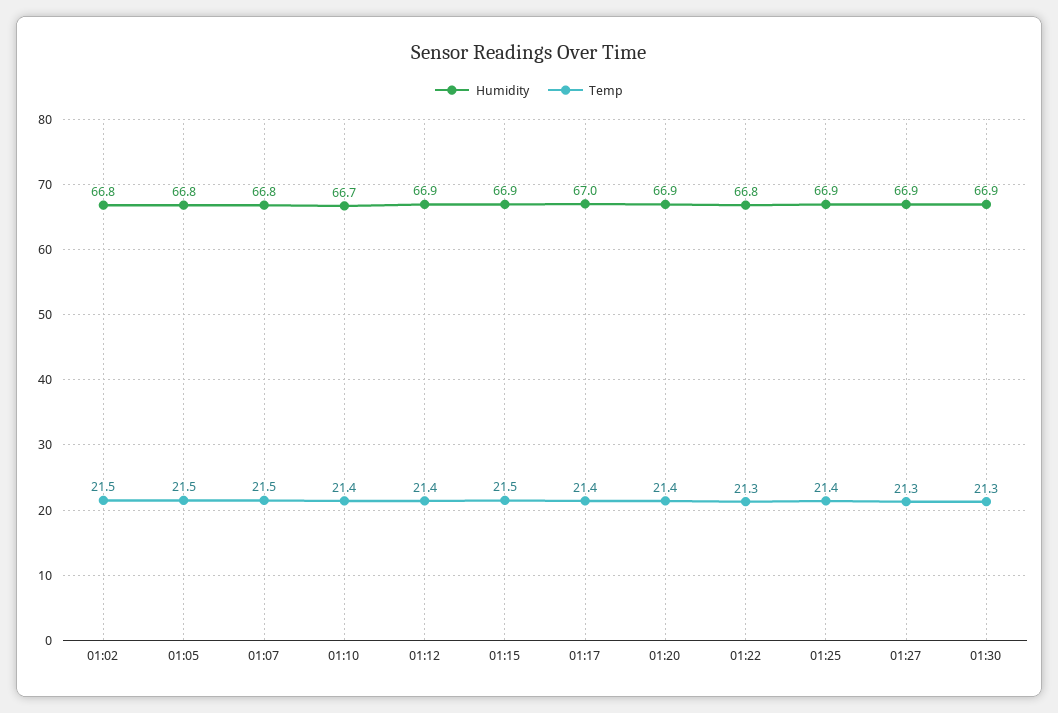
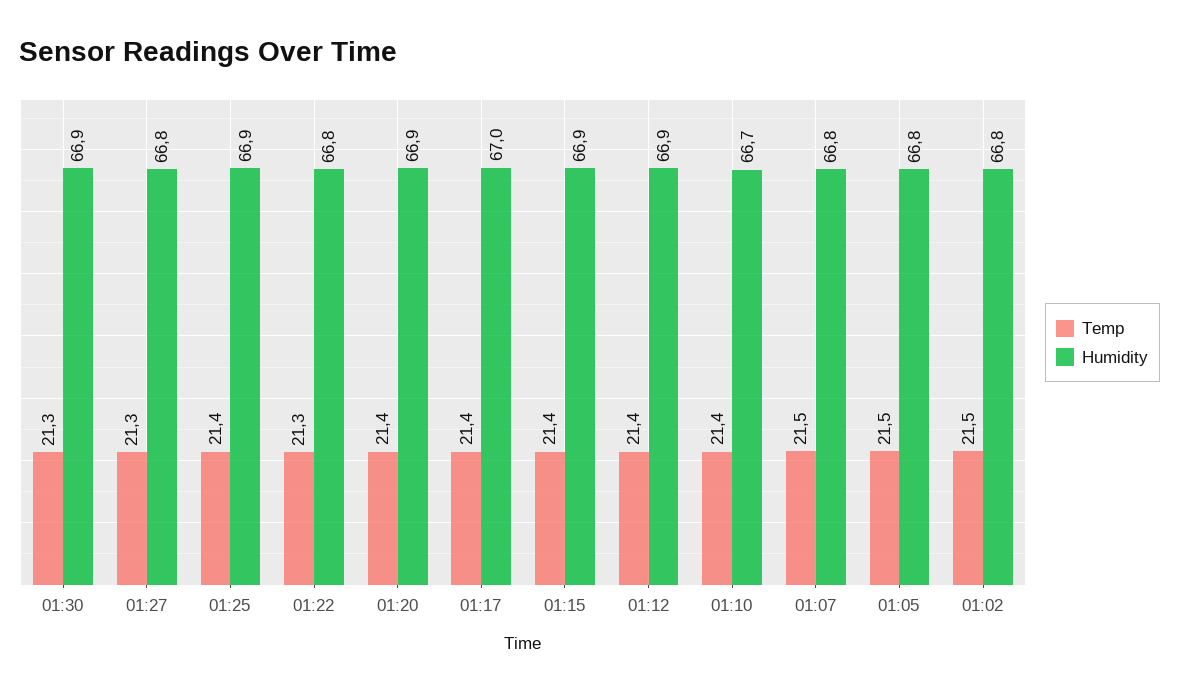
  {
    "Humidity": {
      "01:02": 66.8,
      "01:05": 66.8,
      "01:07": 66.8,
      "01:10": 66.7,
      "01:12": 66.9,
      "01:15": 66.9,
      "01:17": 67,
      "01:20": 66.9,
      "01:22": 66.8,
      "01:25": 66.9,
-     "01:27": 66.9,
+     "01:27": 66.8,
      "01:30": 66.9
    },
    "Temp": {
      "01:02": 21.5,
      "01:05": 21.5,
      "01:07": 21.5,
      "01:10": 21.4,
      "01:12": 21.4,
-     "01:15": 21.5,
+     "01:15": 21.4,
      "01:17": 21.4,
      "01:20": 21.4,
      "01:22": 21.3,
      "01:25": 21.4,
      "01:27": 21.3,
      "01:30": 21.3
    }
  }

